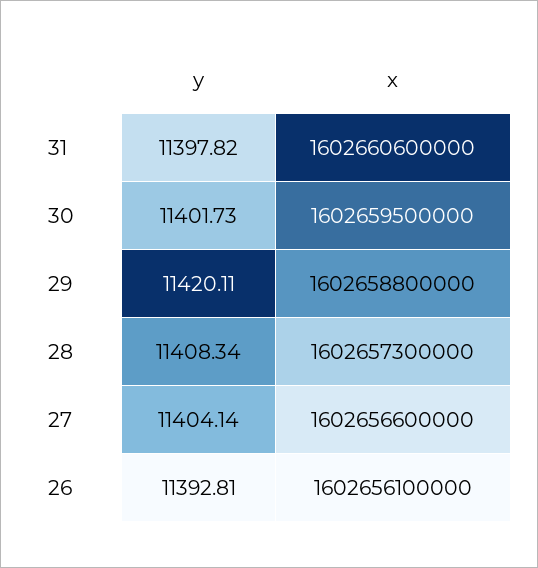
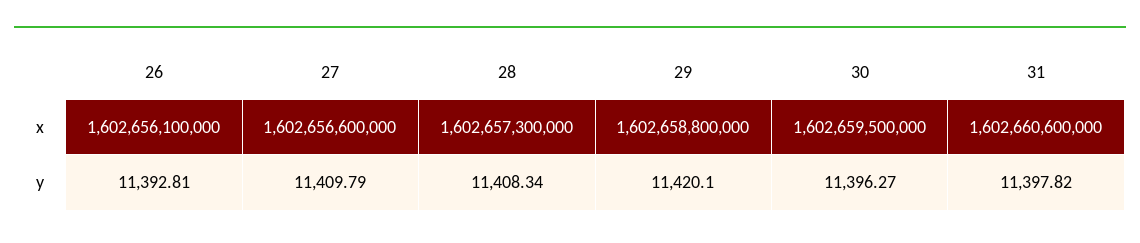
  {
    "y": {
      "31": 11397.82,
-     "30": 11401.73,
+     "30": 11396.27,
-     "29": 11420.11,
+     "29": 11420.1,
      "28": 11408.34,
-     "27": 11404.14,
+     "27": 11409.79,
      "26": 11392.81
    },
    "x": {
      "31": 1602660600000,
      "30": 1602659500000,
      "29": 1602658800000,
      "28": 1602657300000,
      "27": 1602656600000,
      "26": 1602656100000
    }
  }

